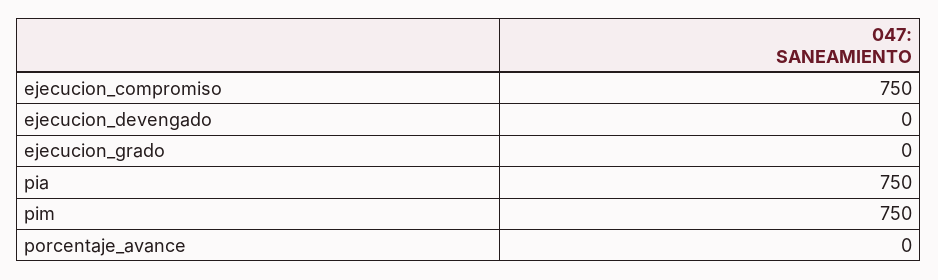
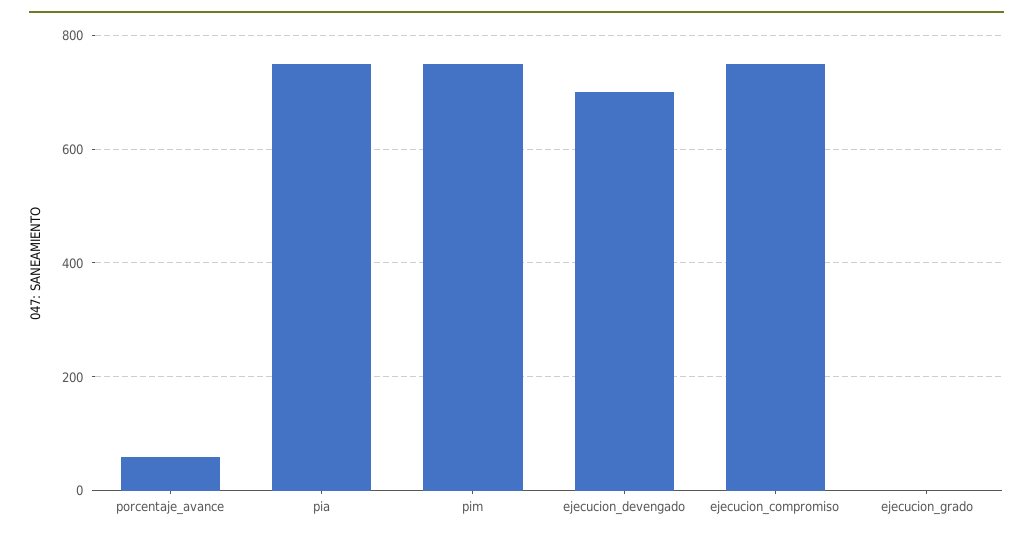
  {
    "ejecucion_compromiso": 750,
-   "ejecucion_devengado": 0,
+   "ejecucion_devengado": 700,
    "ejecucion_grado": 0,
    "pia": 750,
    "pim": 750,
-   "porcentaje_avance": 0
+   "porcentaje_avance": 60
  }

